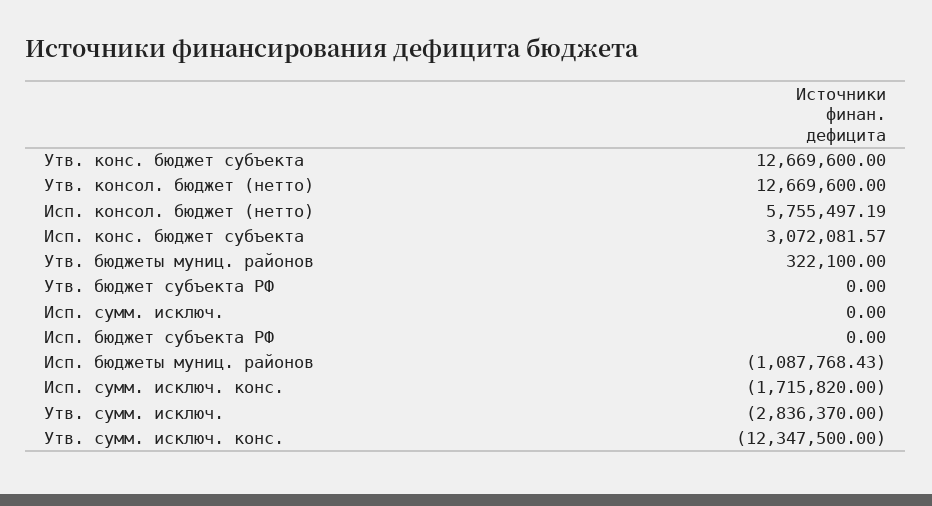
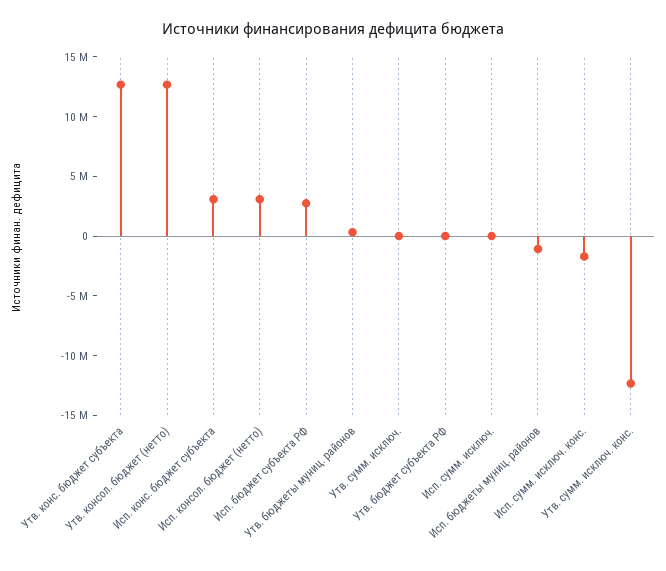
  {
    "Утв. конс. бюджет субъекта": 12669600,
    "Утв. консол. бюджет (нетто)": 12669600,
-   "Исп. консол. бюджет (нетто)": 5755497.19,
+   "Исп. консол. бюджет (нетто)": 3000000,
    "Исп. конс. бюджет субъекта": 3072081.57,
    "Утв. бюджеты муниц. районов": 322100,
    "Утв. бюджет субъекта РФ": 0,
    "Исп. сумм. исключ.": 0,
-   "Исп. бюджет субъекта РФ": 0,
+   "Исп. бюджет субъекта РФ": 3000000,
    "Исп. бюджеты муниц. районов": -1087768.43,
    "Исп. сумм. исключ. конс.": -1715820,
-   "Утв. сумм. исключ.": -2836370,
+   "Утв. сумм. исключ.": 0,
    "Утв. сумм. исключ. конс.": -12347500
  }

